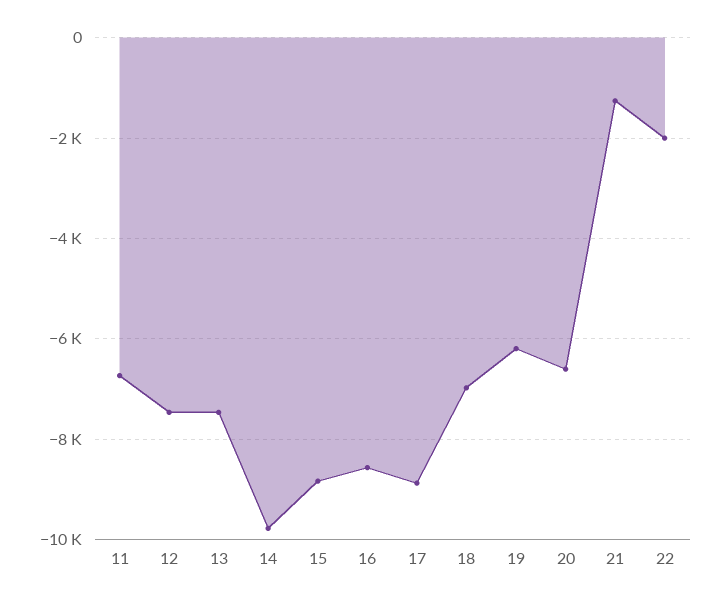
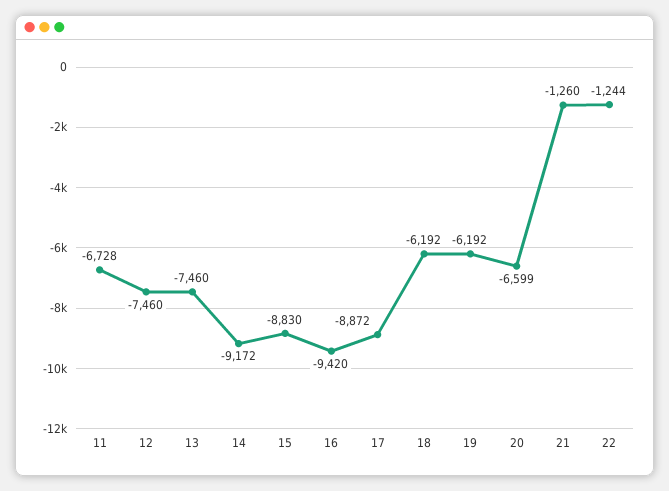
  {
    "11": -6728,
    "12": -7460,
    "13": -7460,
-   "14": -9800,
+   "14": -9172,
    "15": -8830,
-   "16": -8600,
+   "16": -9420,
    "17": -8872,
-   "18": -7000,
+   "18": -6192,
    "19": -6192,
    "20": -6599,
    "21": -1260,
-   "22": -2000
+   "22": -1244
  }

